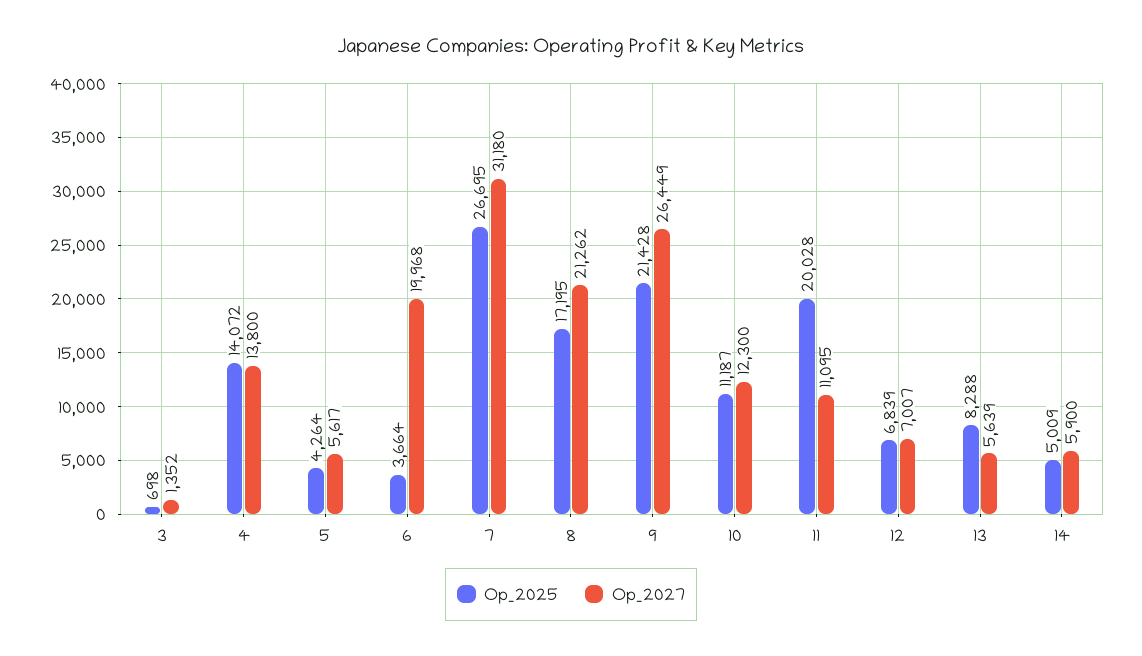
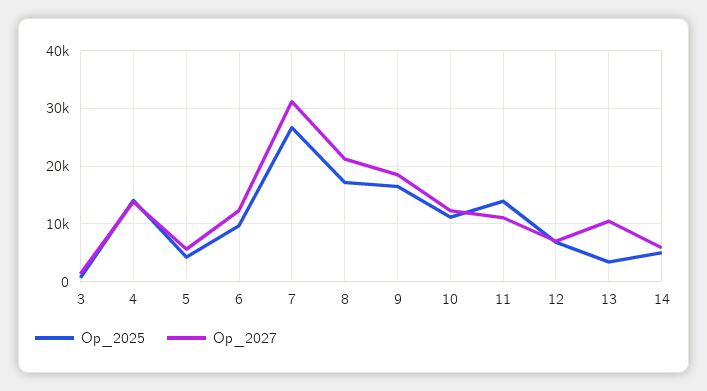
  {
    "Op_2025": {
      "3": 698,
      "4": 14072,
      "5": 4264,
-     "6": 3664,
+     "6": 10000,
      "7": 26695,
      "8": 17195,
-     "9": 21428,
+     "9": 16000,
      "10": 11187,
-     "11": 20028,
+     "11": 14000,
      "12": 6839,
-     "13": 8288,
+     "13": 4000,
      "14": 5009
    },
    "Op_2027": {
      "3": 1352,
      "4": 13800,
      "5": 5617,
-     "6": 19968,
+     "6": 12000,
      "7": 31180,
      "8": 21262,
-     "9": 26449,
+     "9": 18000,
      "10": 12300,
      "11": 11095,
      "12": 7007,
-     "13": 5639,
+     "13": 10000,
      "14": 5900
    }
  }

